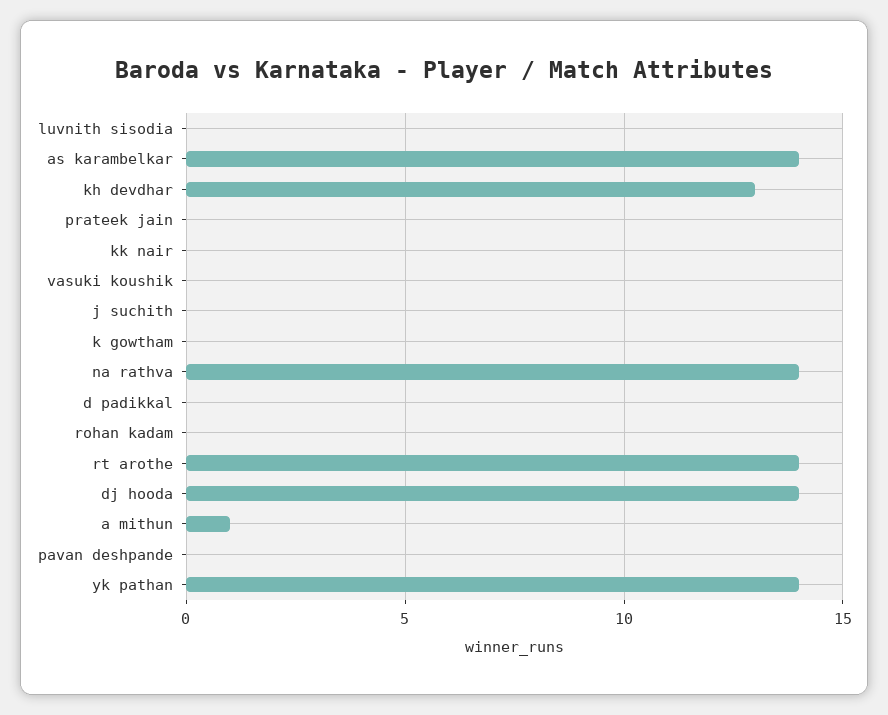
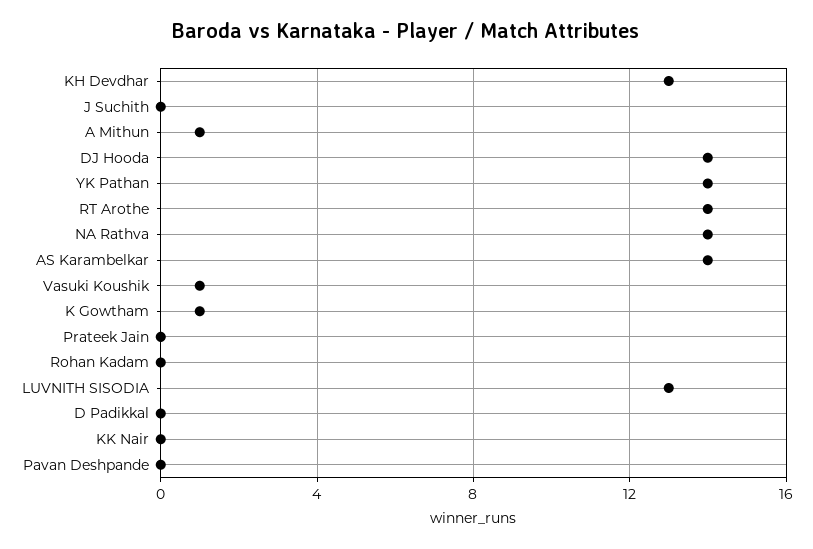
  {
-   "luvnith sisodia": 0,
+   "luvnith sisodia": 13,
    "as karambelkar": 14,
    "kh devdhar": 13,
    "prateek jain": 0,
    "kk nair": 0,
-   "vasuki koushik": 0,
+   "vasuki koushik": 1,
    "j suchith": 0,
-   "k gowtham": 0,
+   "k gowtham": 1,
    "na rathva": 14,
    "d padikkal": 0,
    "rohan kadam": 0,
    "rt arothe": 14,
    "dj hooda": 14,
    "a mithun": 1,
    "pavan deshpande": 0,
    "yk pathan": 14
  }

